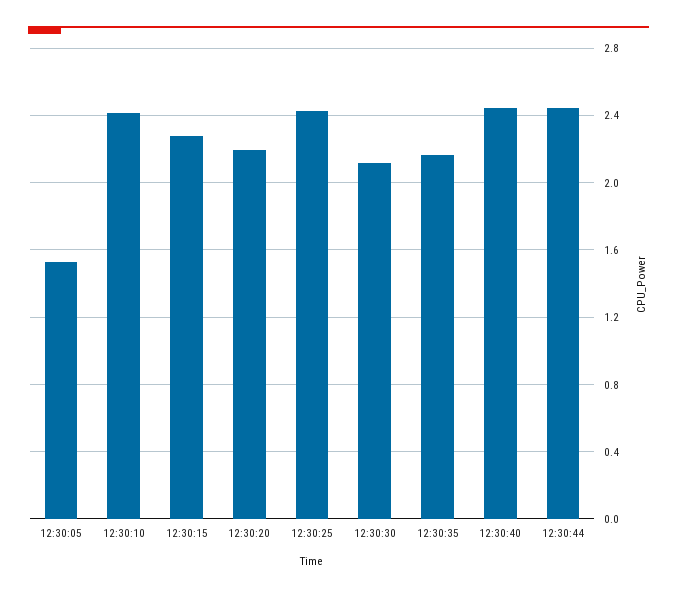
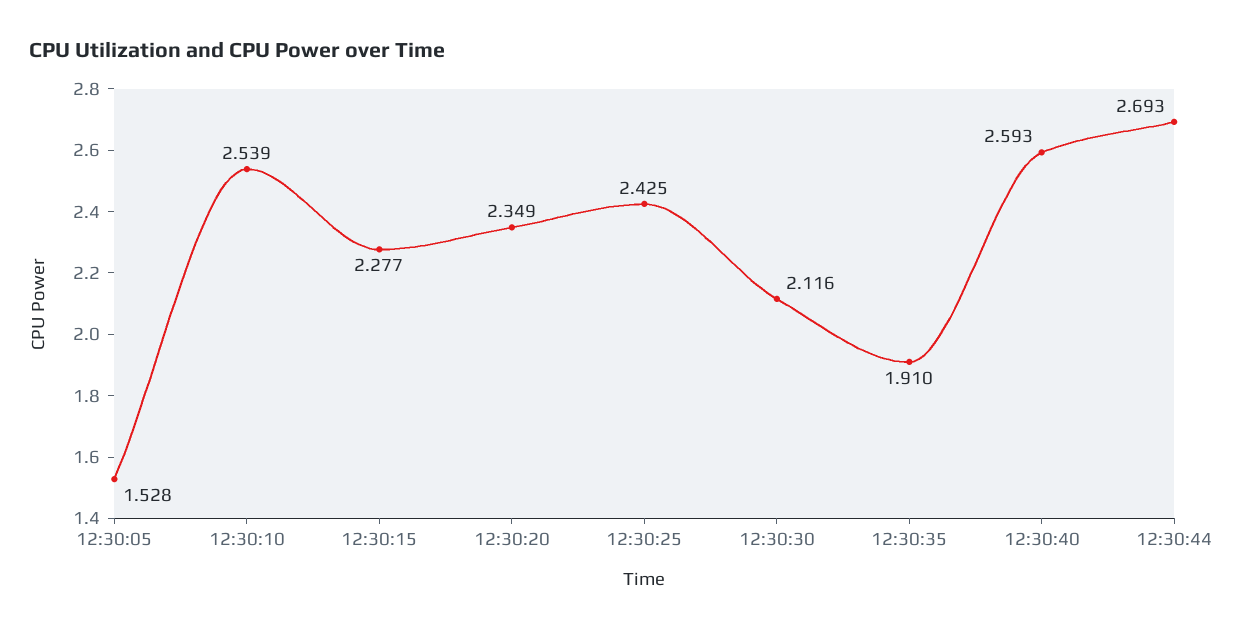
  {
    "12:30:05": 1.528,
-   "12:30:10": 2.4,
+   "12:30:10": 2.539,
    "12:30:15": 2.277,
-   "12:30:20": 2.2,
+   "12:30:20": 2.349,
    "12:30:25": 2.425,
    "12:30:30": 2.116,
-   "12:30:35": 2.15,
+   "12:30:35": 1.91,
-   "12:30:40": 2.45,
+   "12:30:40": 2.593,
-   "12:30:44": 2.45
+   "12:30:44": 2.693
  }

